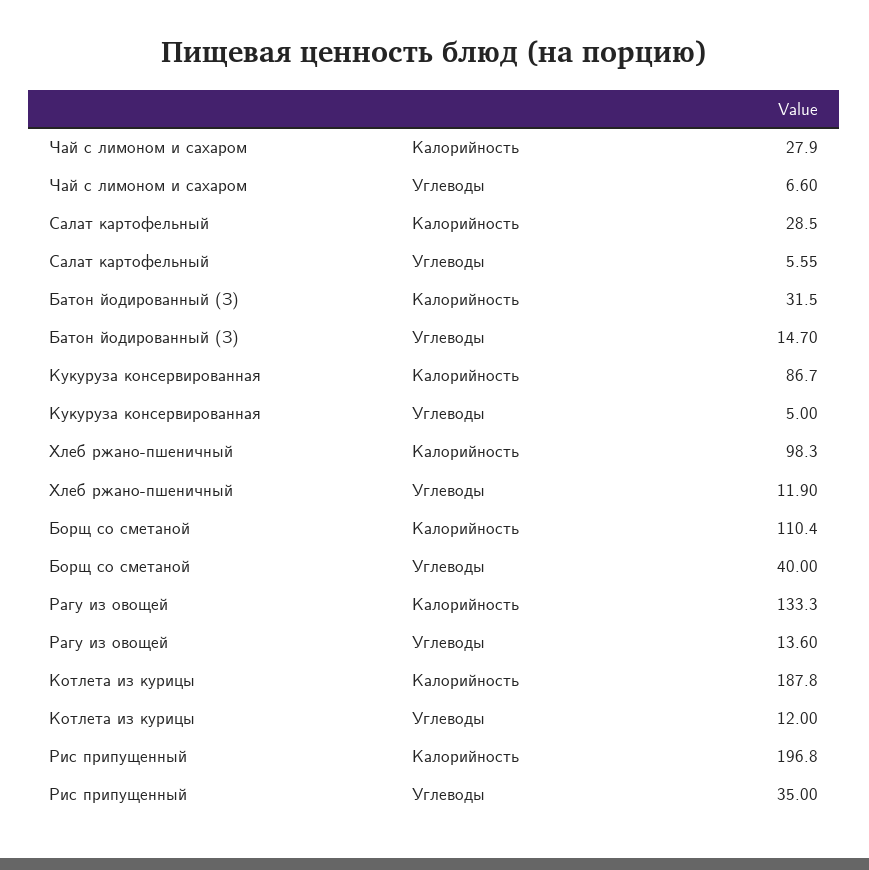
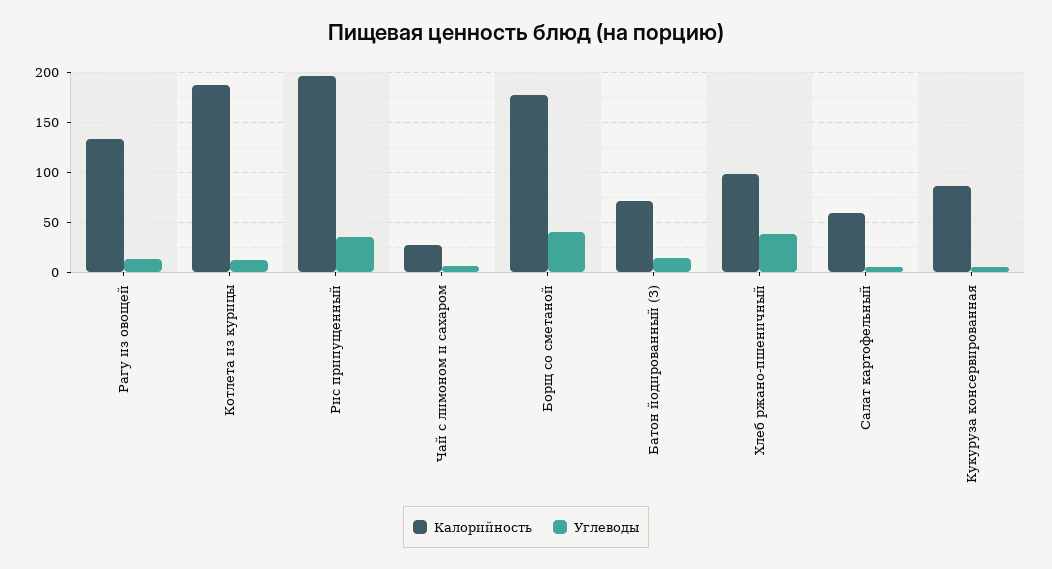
  {
    "Калорийность": {
      "Чай с лимоном и сахаром": 27.9,
-     "Салат картофельный": 28.5,
+     "Салат картофельный": 60,
-     "Батон йодированный (З)": 31.5,
+     "Батон йодированный (З)": 70,
      "Кукуруза консервированная": 86.7,
      "Хлеб ржано-пшеничный": 98.3,
-     "Борщ со сметаной": 110.4,
+     "Борщ со сметаной": 180,
      "Рагу из овощей": 133.3,
      "Котлета из курицы": 187.8,
      "Рис припущенный": 196.8
    },
    "Углеводы": {
      "Чай с лимоном и сахаром": 6.6,
      "Салат картофельный": 5.55,
      "Батон йодированный (З)": 14.7,
      "Кукуруза консервированная": 5,
-     "Хлеб ржано-пшеничный": 11.9,
+     "Хлеб ржано-пшеничный": 40,
      "Борщ со сметаной": 40,
      "Рагу из овощей": 13.6,
      "Котлета из курицы": 12,
      "Рис припущенный": 35
    }
  }

